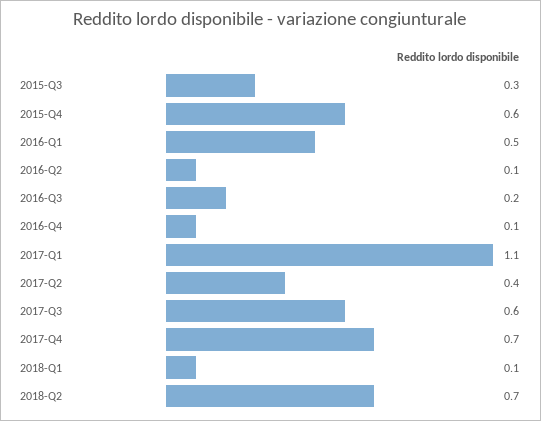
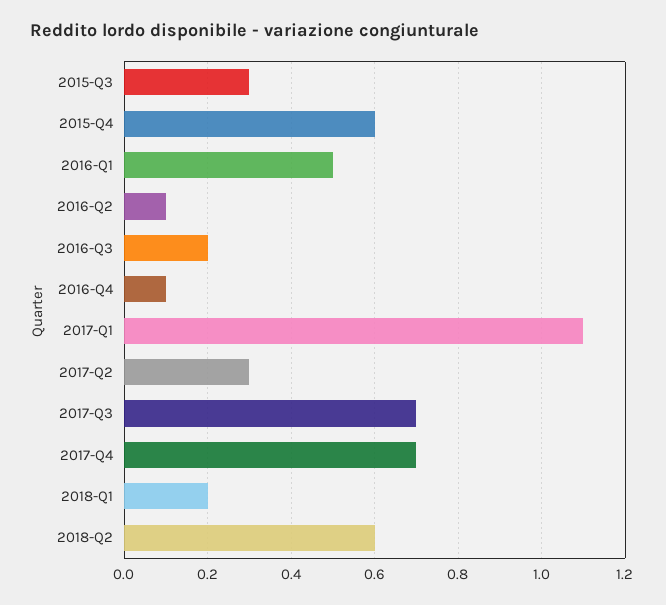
  {
    "2015-Q3": 0.3,
    "2015-Q4": 0.6,
    "2016-Q1": 0.5,
    "2016-Q2": 0.1,
    "2016-Q3": 0.2,
    "2016-Q4": 0.1,
    "2017-Q1": 1.1,
-   "2017-Q2": 0.4,
+   "2017-Q2": 0.3,
-   "2017-Q3": 0.6,
+   "2017-Q3": 0.7,
    "2017-Q4": 0.7,
-   "2018-Q1": 0.1,
+   "2018-Q1": 0.2,
-   "2018-Q2": 0.7
+   "2018-Q2": 0.6
  }

